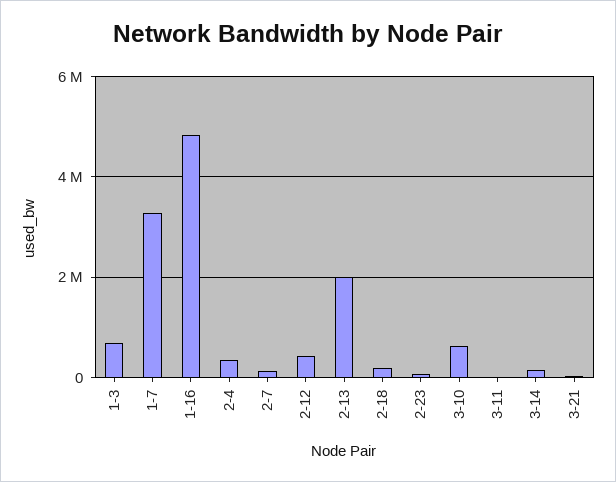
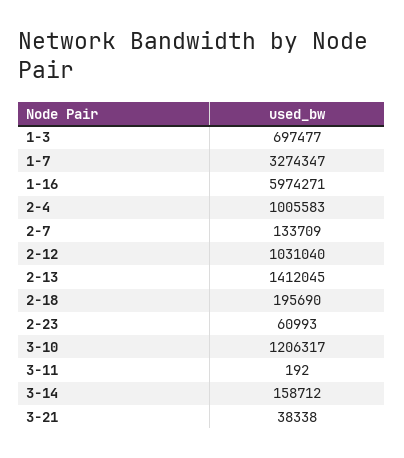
  {
    "1-3": 697477,
    "1-7": 3274347,
-   "1-16": 4800000,
+   "1-16": 5974271,
-   "2-4": 400000,
+   "2-4": 1005583,
    "2-7": 133709,
-   "2-12": 400000,
+   "2-12": 1031040,
-   "2-13": 2000000,
+   "2-13": 1412045,
    "2-18": 195690,
    "2-23": 60993,
-   "3-10": 600000,
+   "3-10": 1206317,
    "3-11": 192,
    "3-14": 158712,
    "3-21": 38338
  }

